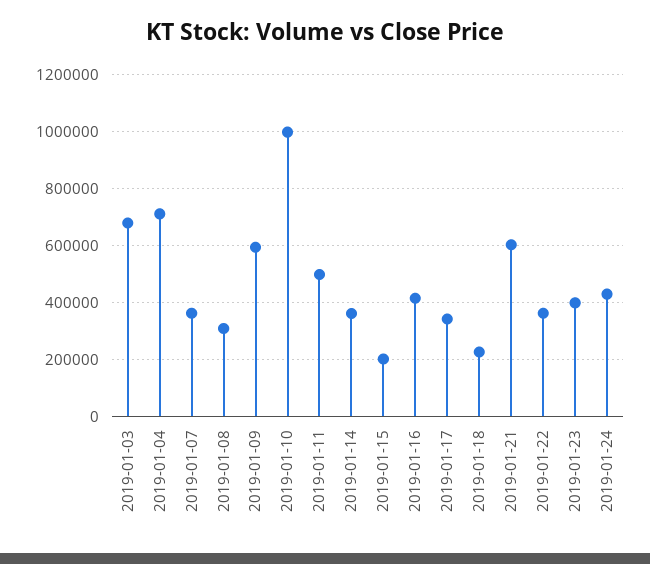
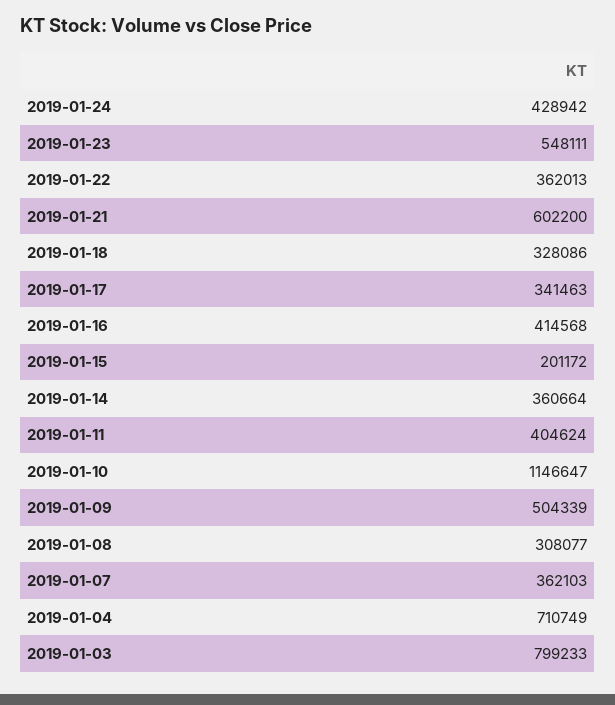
  {
-   "2019-01-03": 675000,
+   "2019-01-03": 799233,
    "2019-01-04": 710749,
    "2019-01-07": 362103,
    "2019-01-08": 308077,
-   "2019-01-09": 600000,
+   "2019-01-09": 504339,
-   "2019-01-10": 1000000,
+   "2019-01-10": 1146647,
-   "2019-01-11": 500000,
+   "2019-01-11": 404624,
    "2019-01-14": 360664,
    "2019-01-15": 201172,
    "2019-01-16": 414568,
    "2019-01-17": 341463,
-   "2019-01-18": 225000,
+   "2019-01-18": 328086,
    "2019-01-21": 602200,
    "2019-01-22": 362013,
-   "2019-01-23": 400000,
+   "2019-01-23": 548111,
    "2019-01-24": 428942
  }

